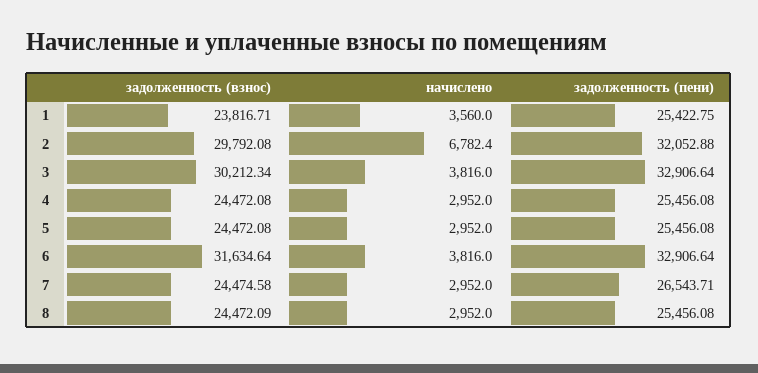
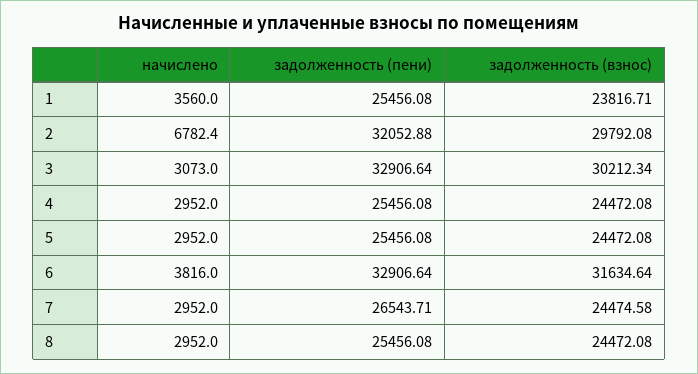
  {
    "задолженность (взнос)": {
      "1": 23816.71,
      "2": 29792.08,
      "3": 30212.34,
      "4": 24472.08,
      "5": 24472.08,
      "6": 31634.64,
      "7": 24474.58,
-     "8": 24472.09
+     "8": 24472.08
    },
    "начислено": {
      "1": 3560,
      "2": 6782.4,
-     "3": 3816,
+     "3": 3073,
      "4": 2952,
      "5": 2952,
      "6": 3816,
      "7": 2952,
      "8": 2952
    },
    "задолженность (пени)": {
-     "1": 25422.75,
+     "1": 25456.08,
      "2": 32052.88,
      "3": 32906.64,
      "4": 25456.08,
      "5": 25456.08,
      "6": 32906.64,
      "7": 26543.71,
      "8": 25456.08
    }
  }

